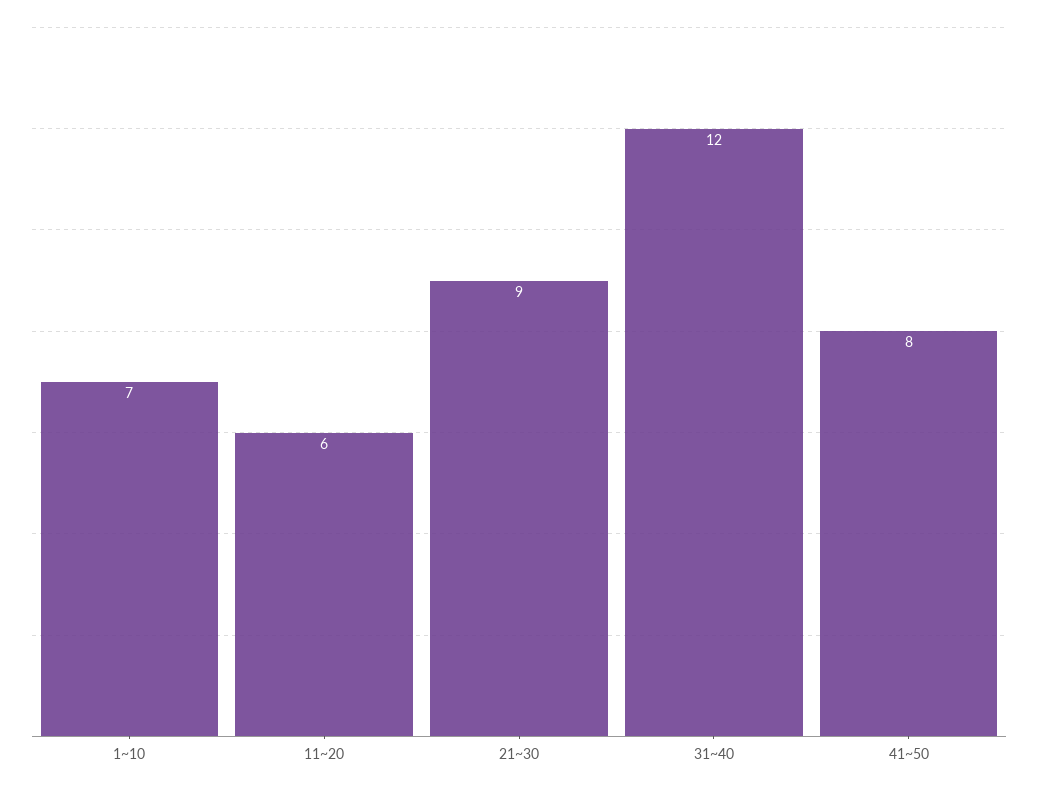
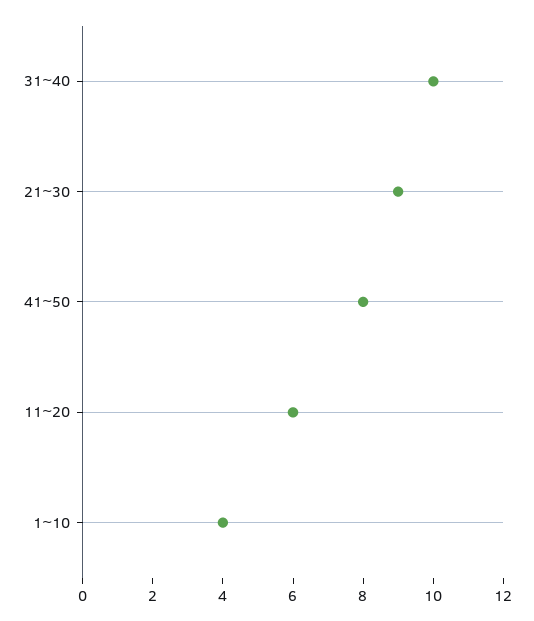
  {
-   "1~10": 7,
+   "1~10": 4,
    "11~20": 6,
    "21~30": 9,
-   "31~40": 12,
+   "31~40": 10,
    "41~50": 8
  }

